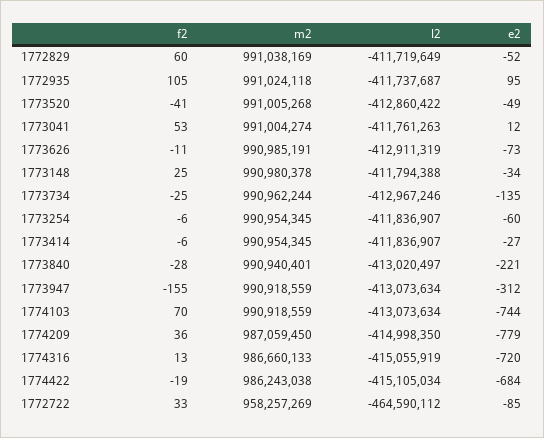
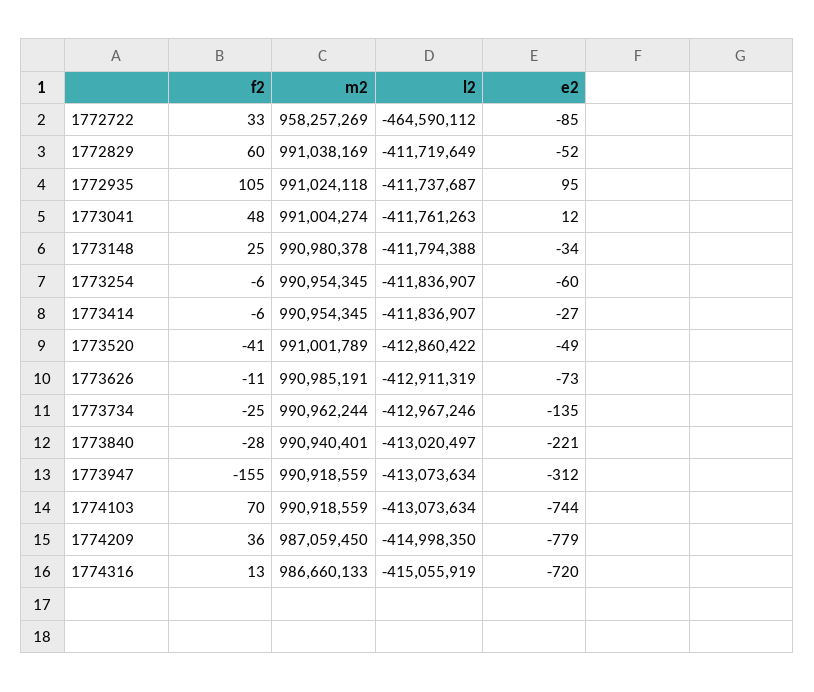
  {
    "f2": {
      "1772829": 60,
      "1772935": 105,
      "1773520": -41,
-     "1773041": 53,
+     "1773041": 48,
      "1773626": -11,
      "1773148": 25,
      "1773734": -25,
      "1773254": -6,
      "1773414": -6,
      "1773840": -28,
      "1773947": -155,
      "1774103": 70,
      "1774209": 36,
      "1774316": 13,
-     "1774422": -19,
      "1772722": 33
    },
    "m2": {
      "1772829": 991038169,
      "1772935": 991024118,
-     "1773520": 991005268,
+     "1773520": 991001789,
      "1773041": 991004274,
      "1773626": 990985191,
      "1773148": 990980378,
      "1773734": 990962244,
      "1773254": 990954345,
      "1773414": 990954345,
      "1773840": 990940401,
      "1773947": 990918559,
      "1774103": 990918559,
      "1774209": 987059450,
      "1774316": 986660133,
-     "1774422": 986243038,
      "1772722": 958257269
    },
    "l2": {
      "1772829": -411719649,
      "1772935": -411737687,
      "1773520": -412860422,
      "1773041": -411761263,
      "1773626": -412911319,
      "1773148": -411794388,
      "1773734": -412967246,
      "1773254": -411836907,
      "1773414": -411836907,
      "1773840": -413020497,
      "1773947": -413073634,
      "1774103": -413073634,
      "1774209": -414998350,
      "1774316": -415055919,
-     "1774422": -415105034,
      "1772722": -464590112
    },
    "e2": {
      "1772829": -52,
      "1772935": 95,
      "1773520": -49,
      "1773041": 12,
      "1773626": -73,
      "1773148": -34,
      "1773734": -135,
      "1773254": -60,
      "1773414": -27,
      "1773840": -221,
      "1773947": -312,
      "1774103": -744,
      "1774209": -779,
      "1774316": -720,
-     "1774422": -684,
      "1772722": -85
    }
  }

